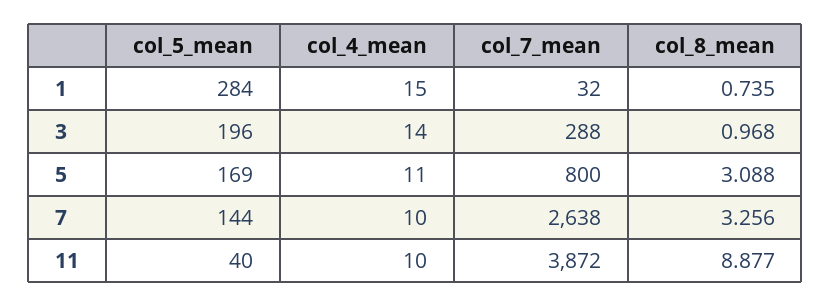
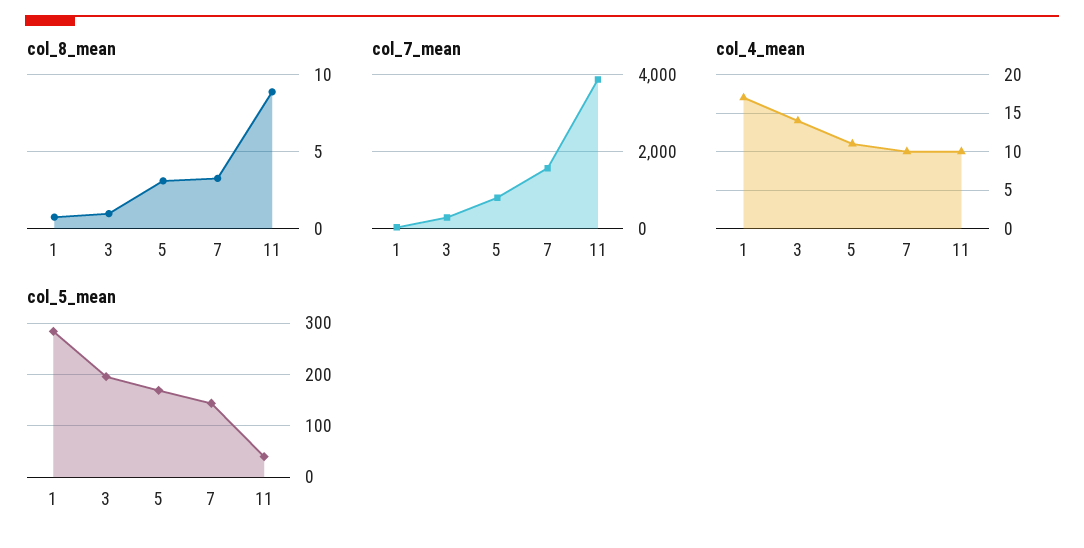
  {
    "col_5_mean": {
      "1": 284,
      "3": 196,
      "5": 169,
      "7": 144,
      "11": 40
    },
    "col_4_mean": {
-     "1": 15,
+     "1": 17,
      "3": 14,
      "5": 11,
      "7": 10,
      "11": 10
    },
    "col_7_mean": {
      "1": 32,
      "3": 288,
      "5": 800,
-     "7": 2638,
+     "7": 1600,
      "11": 3872
    },
    "col_8_mean": {
      "1": 0.735,
      "3": 0.968,
      "5": 3.088,
      "7": 3.256,
      "11": 8.877
    }
  }

